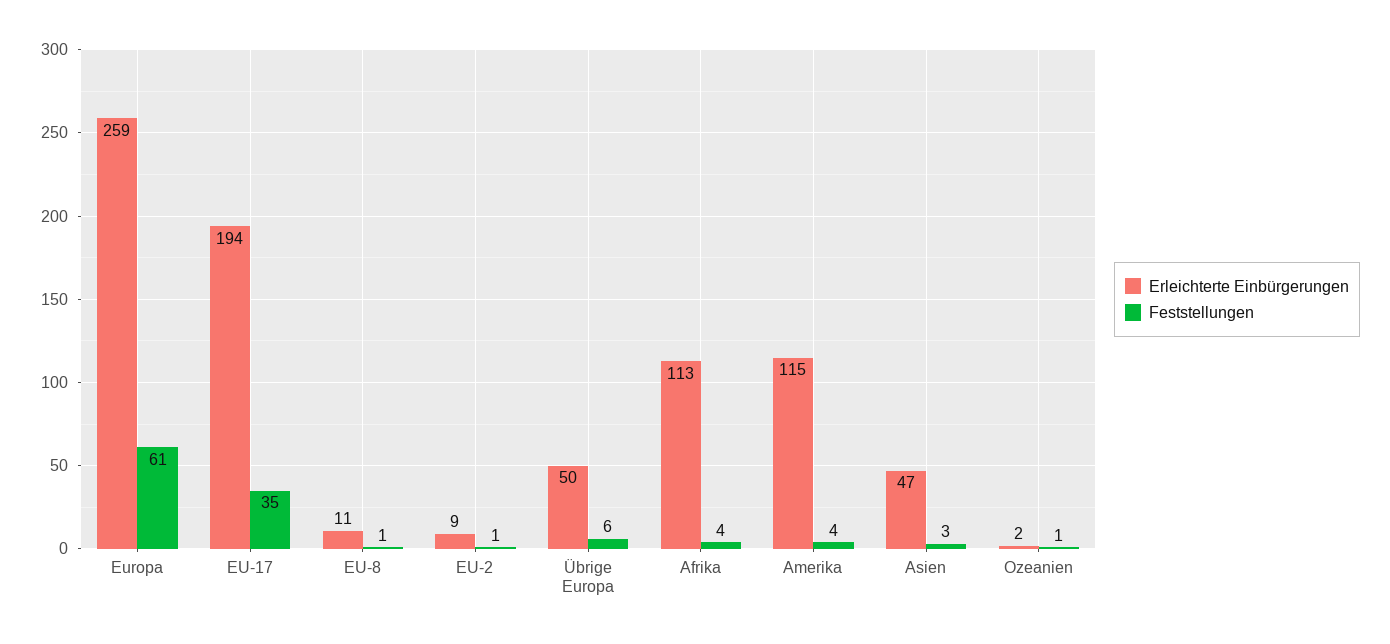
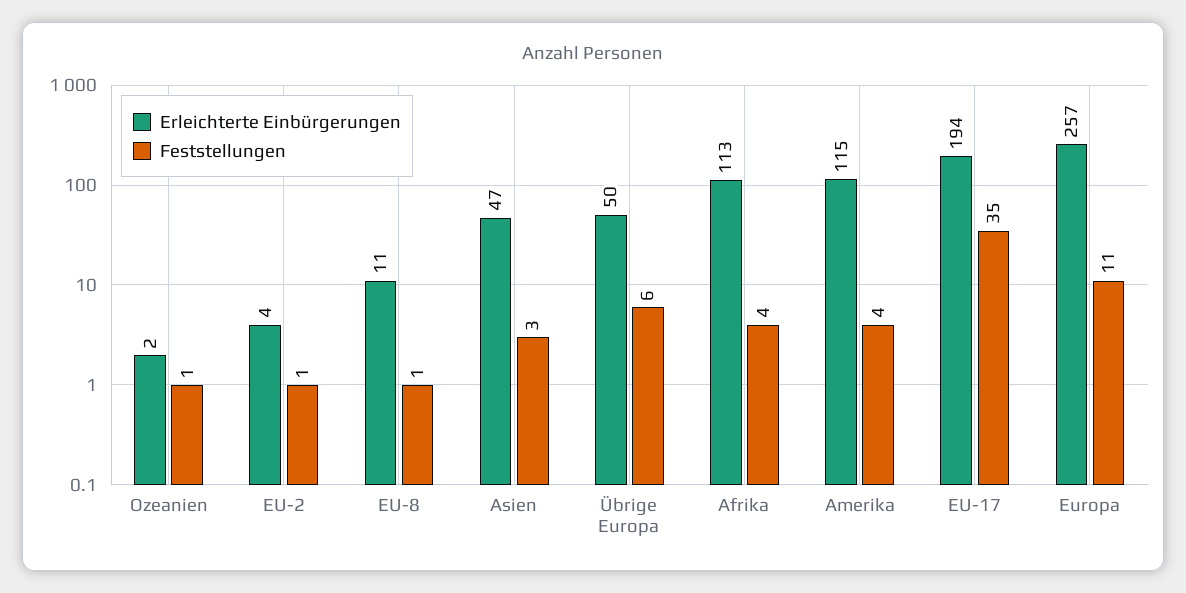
  {
    "Erleichterte Einbürgerungen": {
-     "Europa": 259,
+     "Europa": 257,
      "EU-17": 194,
      "EU-8": 11,
-     "EU-2": 9,
+     "EU-2": 4,
      "Übrige Europa": 50,
      "Afrika": 113,
      "Amerika": 115,
      "Asien": 47,
      "Ozeanien": 2
    },
    "Feststellungen": {
-     "Europa": 61,
+     "Europa": 11,
      "EU-17": 35,
      "EU-8": 1,
      "EU-2": 1,
      "Übrige Europa": 6,
      "Afrika": 4,
      "Amerika": 4,
      "Asien": 3,
      "Ozeanien": 1
    }
  }

